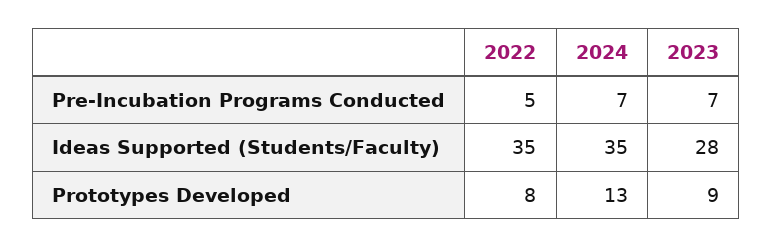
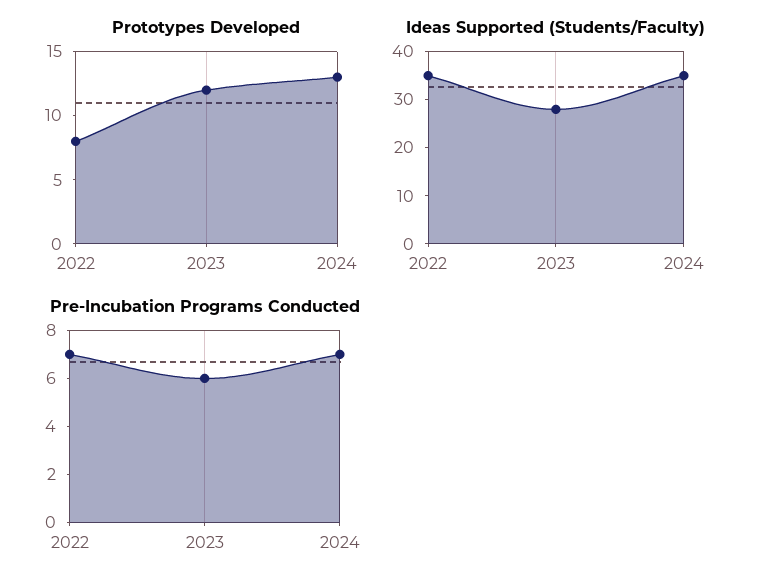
  {
    "Pre-Incubation Programs Conducted": {
-     "2022": 5,
+     "2022": 7,
      "2024": 7,
-     "2023": 7
+     "2023": 6
    },
    "Ideas Supported (Students/Faculty)": {
      "2022": 35,
      "2024": 35,
      "2023": 28
    },
    "Prototypes Developed": {
      "2022": 8,
      "2024": 13,
-     "2023": 9
+     "2023": 12
    }
  }

